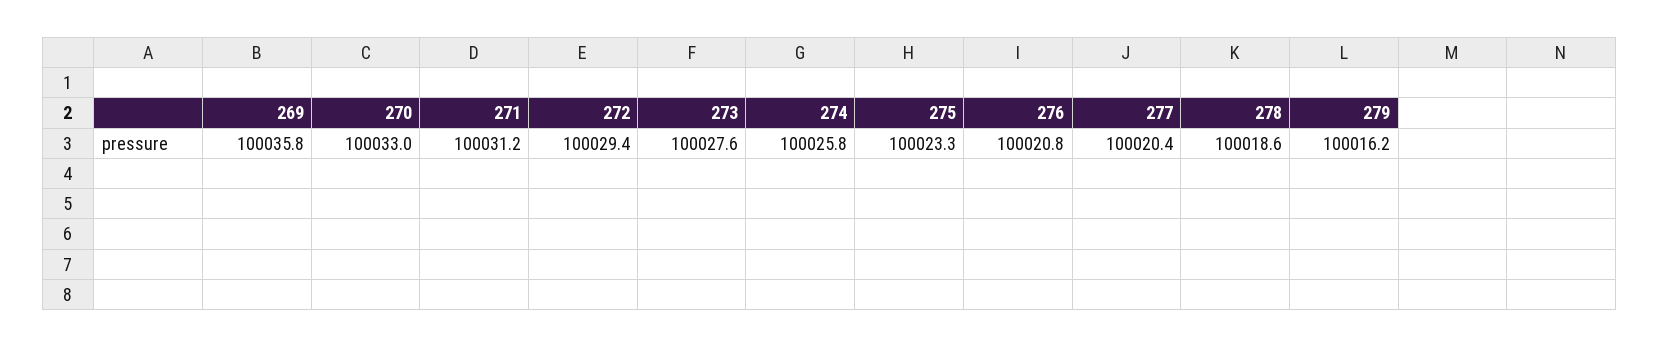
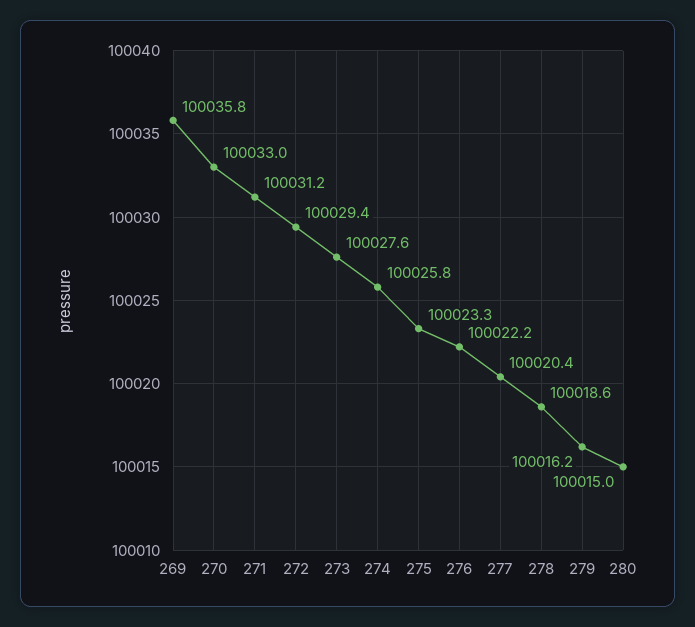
  {
    "269": 100035.8,
    "270": 100033,
    "271": 100031.2,
    "272": 100029.4,
    "273": 100027.6,
    "274": 100025.8,
    "275": 100023.3,
-   "276": 100020.8,
+   "276": 100022.2,
    "277": 100020.4,
    "278": 100018.6,
-   "279": 100016.2
+   "279": 100016.2,
+   "280": 100015
  }

